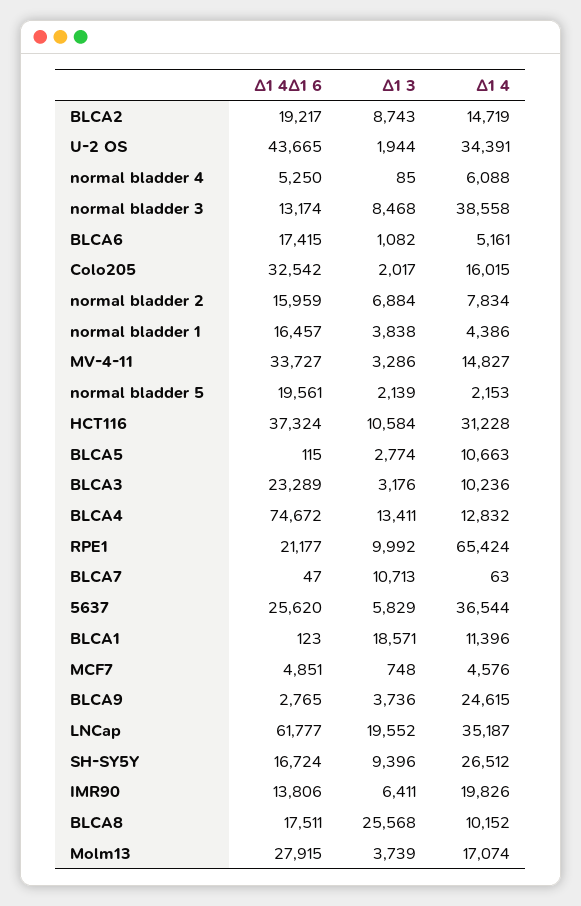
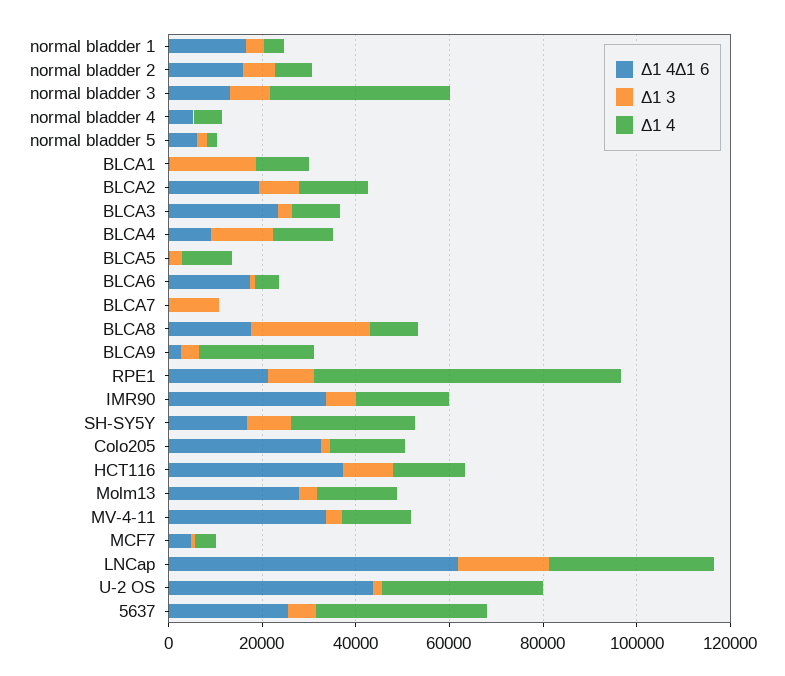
  {
    "Δ1 4Δ1 6": {
      "BLCA2": 19217,
      "U-2 OS": 43665,
      "normal bladder 4": 5250,
      "normal bladder 3": 13174,
      "BLCA6": 17415,
      "Colo205": 32542,
      "normal bladder 2": 15959,
      "normal bladder 1": 16457,
      "MV-4-11": 33727,
-     "normal bladder 5": 19561,
+     "normal bladder 5": 5000,
      "HCT116": 37324,
      "BLCA5": 115,
      "BLCA3": 23289,
-     "BLCA4": 74672,
+     "BLCA4": 10000,
      "RPE1": 21177,
      "BLCA7": 47,
      "5637": 25620,
      "BLCA1": 123,
      "MCF7": 4851,
      "BLCA9": 2765,
      "LNCap": 61777,
      "SH-SY5Y": 16724,
-     "IMR90": 13806,
+     "IMR90": 35000,
      "BLCA8": 17511,
      "Molm13": 27915
    },
    "Δ1 3": {
      "BLCA2": 8743,
      "U-2 OS": 1944,
      "normal bladder 4": 85,
      "normal bladder 3": 8468,
      "BLCA6": 1082,
      "Colo205": 2017,
      "normal bladder 2": 6884,
      "normal bladder 1": 3838,
      "MV-4-11": 3286,
      "normal bladder 5": 2139,
      "HCT116": 10584,
      "BLCA5": 2774,
      "BLCA3": 3176,
      "BLCA4": 13411,
      "RPE1": 9992,
      "BLCA7": 10713,
      "5637": 5829,
      "BLCA1": 18571,
      "MCF7": 748,
      "BLCA9": 3736,
      "LNCap": 19552,
      "SH-SY5Y": 9396,
      "IMR90": 6411,
      "BLCA8": 25568,
      "Molm13": 3739
    },
    "Δ1 4": {
      "BLCA2": 14719,
      "U-2 OS": 34391,
      "normal bladder 4": 6088,
      "normal bladder 3": 38558,
      "BLCA6": 5161,
      "Colo205": 16015,
      "normal bladder 2": 7834,
      "normal bladder 1": 4386,
      "MV-4-11": 14827,
      "normal bladder 5": 2153,
-     "HCT116": 31228,
+     "HCT116": 15000,
      "BLCA5": 10663,
      "BLCA3": 10236,
      "BLCA4": 12832,
      "RPE1": 65424,
      "BLCA7": 63,
      "5637": 36544,
      "BLCA1": 11396,
      "MCF7": 4576,
      "BLCA9": 24615,
      "LNCap": 35187,
      "SH-SY5Y": 26512,
      "IMR90": 19826,
      "BLCA8": 10152,
      "Molm13": 17074
    }
  }

